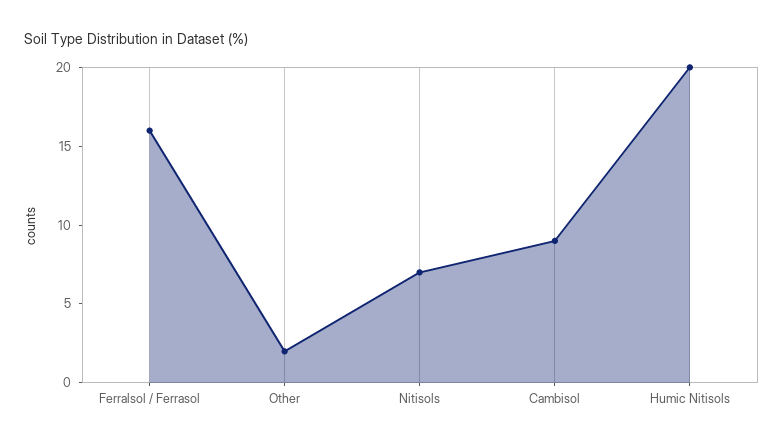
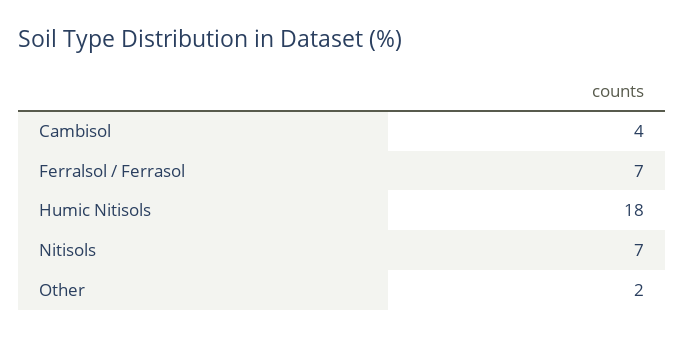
  {
-   "Ferralsol / Ferrasol": 16,
+   "Ferralsol / Ferrasol": 7,
    "Other": 2,
    "Nitisols": 7,
-   "Cambisol": 9,
+   "Cambisol": 4,
-   "Humic Nitisols": 20
+   "Humic Nitisols": 18
  }

